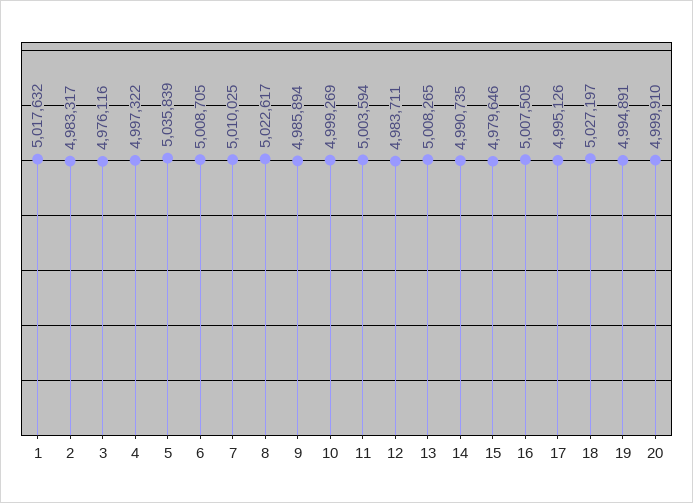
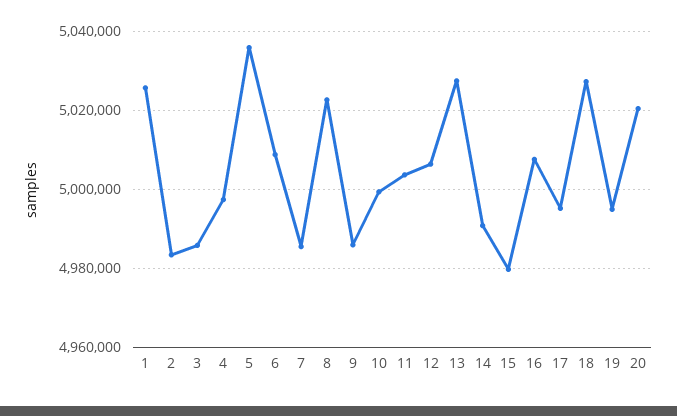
  {
-   "1": 5017632,
+   "1": 5026000,
    "2": 4983317,
-   "3": 4976116,
+   "3": 4986000,
    "4": 4997322,
    "5": 5035839,
    "6": 5008705,
-   "7": 5010025,
+   "7": 4986000,
    "8": 5022617,
    "9": 4985894,
    "10": 4999269,
    "11": 5003594,
-   "12": 4983711,
+   "12": 5006000,
-   "13": 5008265,
+   "13": 5028000,
    "14": 4990735,
    "15": 4979646,
    "16": 5007505,
    "17": 4995126,
    "18": 5027197,
    "19": 4994891,
-   "20": 4999910
+   "20": 5020000
  }

